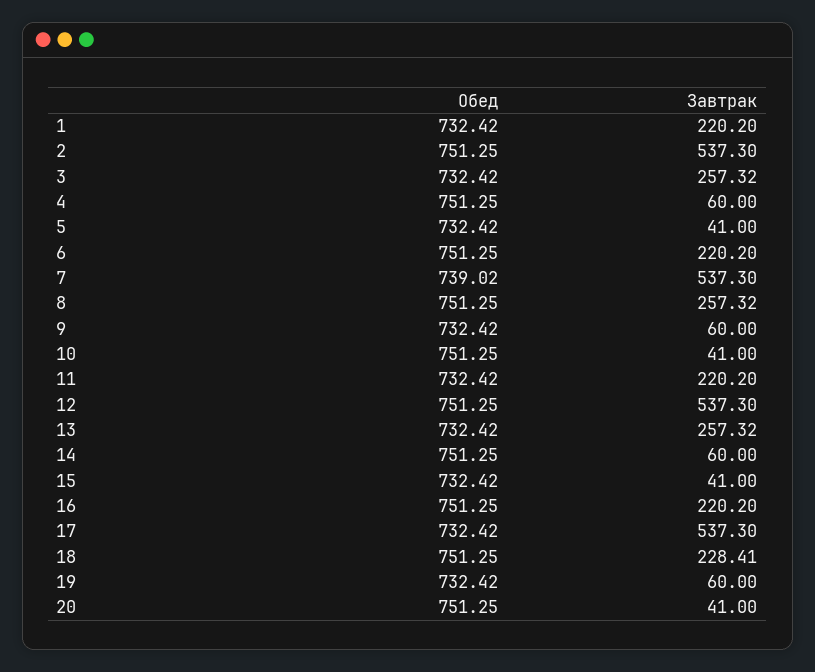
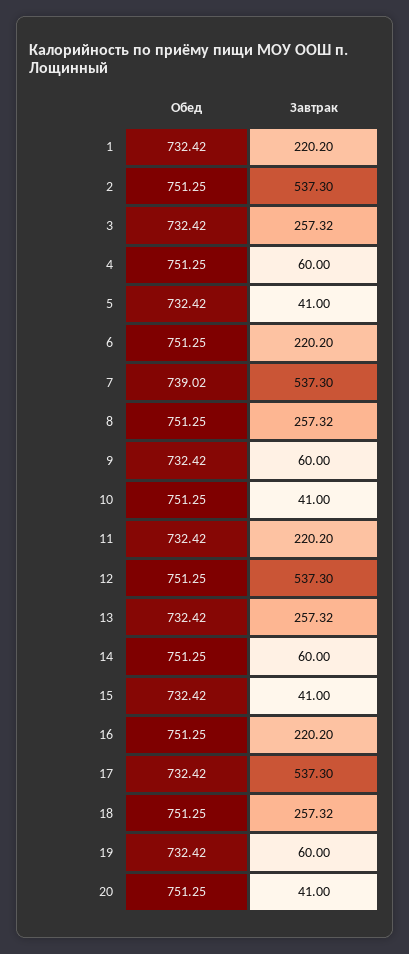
  {
    "Обед": {
      "1": 732.42,
      "2": 751.25,
      "3": 732.42,
      "4": 751.25,
      "5": 732.42,
      "6": 751.25,
      "7": 739.02,
      "8": 751.25,
      "9": 732.42,
      "10": 751.25,
      "11": 732.42,
      "12": 751.25,
      "13": 732.42,
      "14": 751.25,
      "15": 732.42,
      "16": 751.25,
      "17": 732.42,
      "18": 751.25,
      "19": 732.42,
      "20": 751.25
    },
    "Завтрак": {
      "1": 220.2,
      "2": 537.3,
      "3": 257.32,
      "4": 60,
      "5": 41,
      "6": 220.2,
      "7": 537.3,
      "8": 257.32,
      "9": 60,
      "10": 41,
      "11": 220.2,
      "12": 537.3,
      "13": 257.32,
      "14": 60,
      "15": 41,
      "16": 220.2,
      "17": 537.3,
-     "18": 228.41,
+     "18": 257.32,
      "19": 60,
      "20": 41
    }
  }

